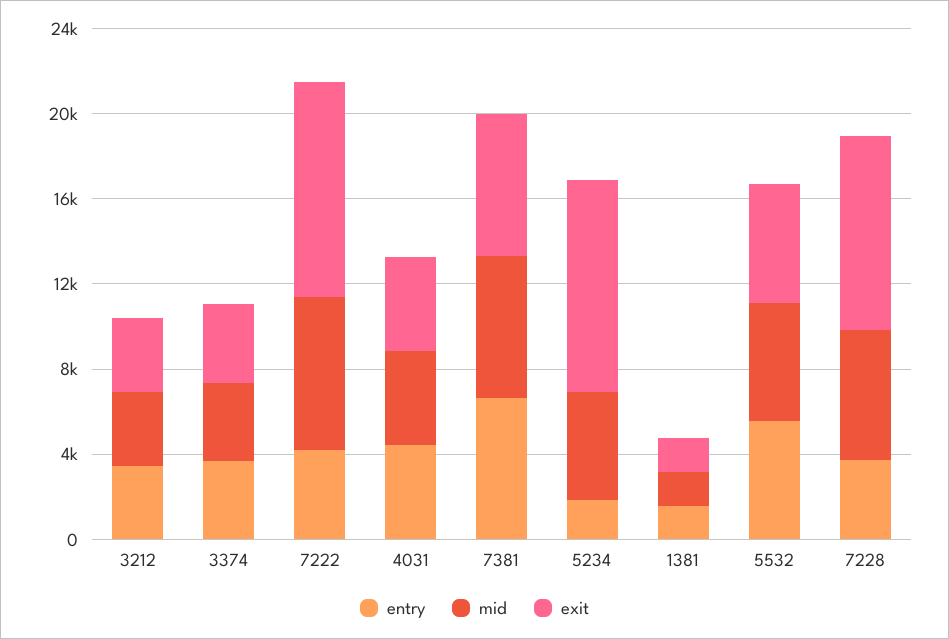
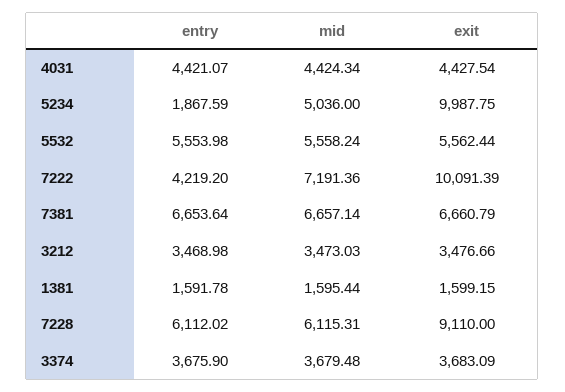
  {
    "entry": {
      "3212": 3468.98,
      "3374": 3675.9,
      "7222": 4219.2,
      "4031": 4421.07,
      "7381": 6653.64,
      "5234": 1867.59,
      "1381": 1591.78,
      "5532": 5553.98,
-     "7228": 4000
+     "7228": 6112.02
    },
    "mid": {
      "3212": 3473.03,
      "3374": 3679.48,
      "7222": 7191.36,
      "4031": 4424.34,
      "7381": 6657.14,
      "5234": 5036,
      "1381": 1595.44,
      "5532": 5558.24,
      "7228": 6115.31
    },
    "exit": {
      "3212": 3476.66,
      "3374": 3683.09,
      "7222": 10091.39,
      "4031": 4427.54,
      "7381": 6660.79,
      "5234": 9987.75,
      "1381": 1599.15,
      "5532": 5562.44,
      "7228": 9110
    }
  }

